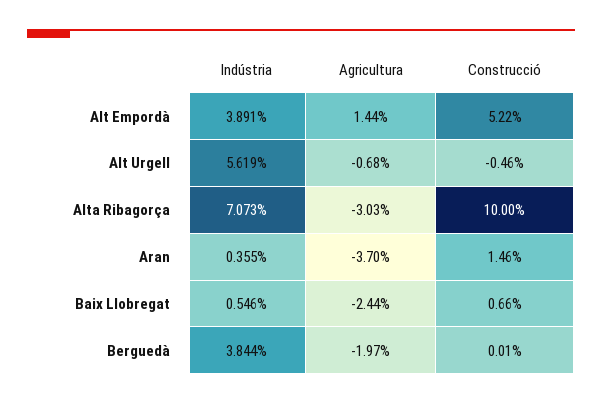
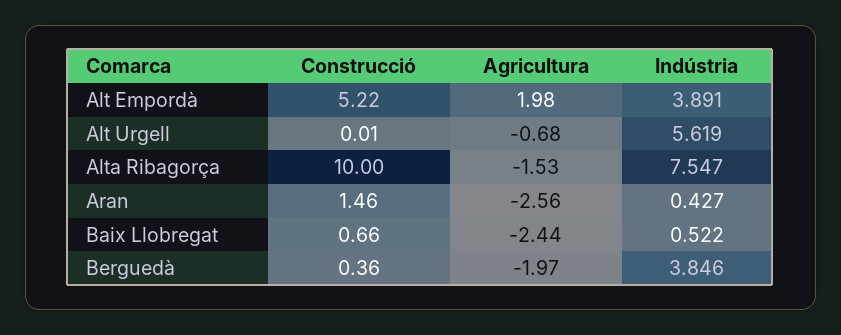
  {
    "Indústria": {
      "Alt Empordà": 3.891,
      "Alt Urgell": 5.619,
-     "Alta Ribagorça": 7.073,
+     "Alta Ribagorça": 7.547,
-     "Aran": 0.355,
+     "Aran": 0.427,
-     "Baix Llobregat": 0.546,
+     "Baix Llobregat": 0.522,
-     "Berguedà": 3.844
+     "Berguedà": 3.846
    },
    "Agricultura": {
-     "Alt Empordà": 1.44,
+     "Alt Empordà": 1.98,
      "Alt Urgell": -0.68,
-     "Alta Ribagorça": -3.03,
+     "Alta Ribagorça": -1.53,
-     "Aran": -3.7,
+     "Aran": -2.56,
      "Baix Llobregat": -2.44,
      "Berguedà": -1.97
    },
    "Construcció": {
      "Alt Empordà": 5.22,
-     "Alt Urgell": -0.46,
+     "Alt Urgell": 0.01,
      "Alta Ribagorça": 10,
      "Aran": 1.46,
      "Baix Llobregat": 0.66,
-     "Berguedà": 0.01
+     "Berguedà": 0.36
    }
  }

